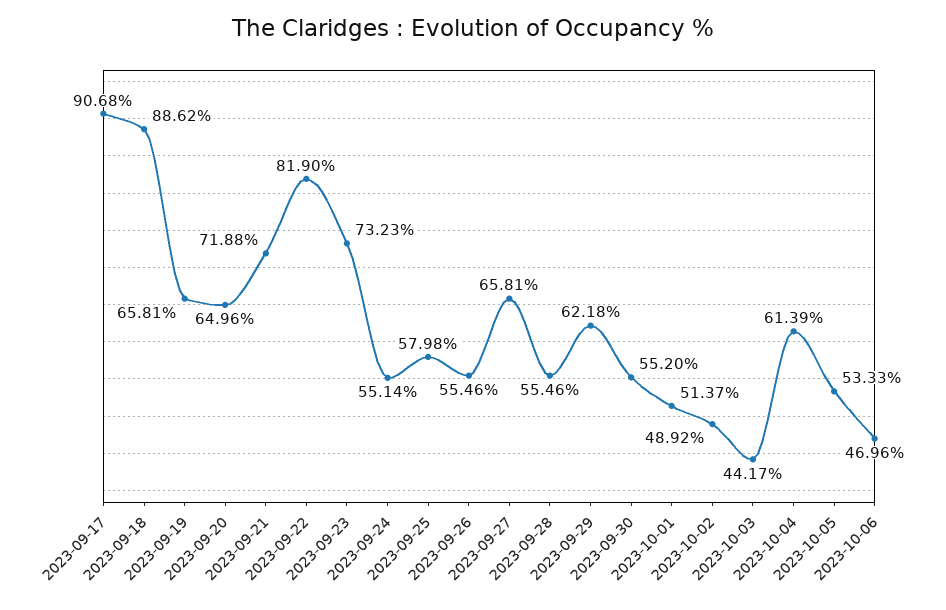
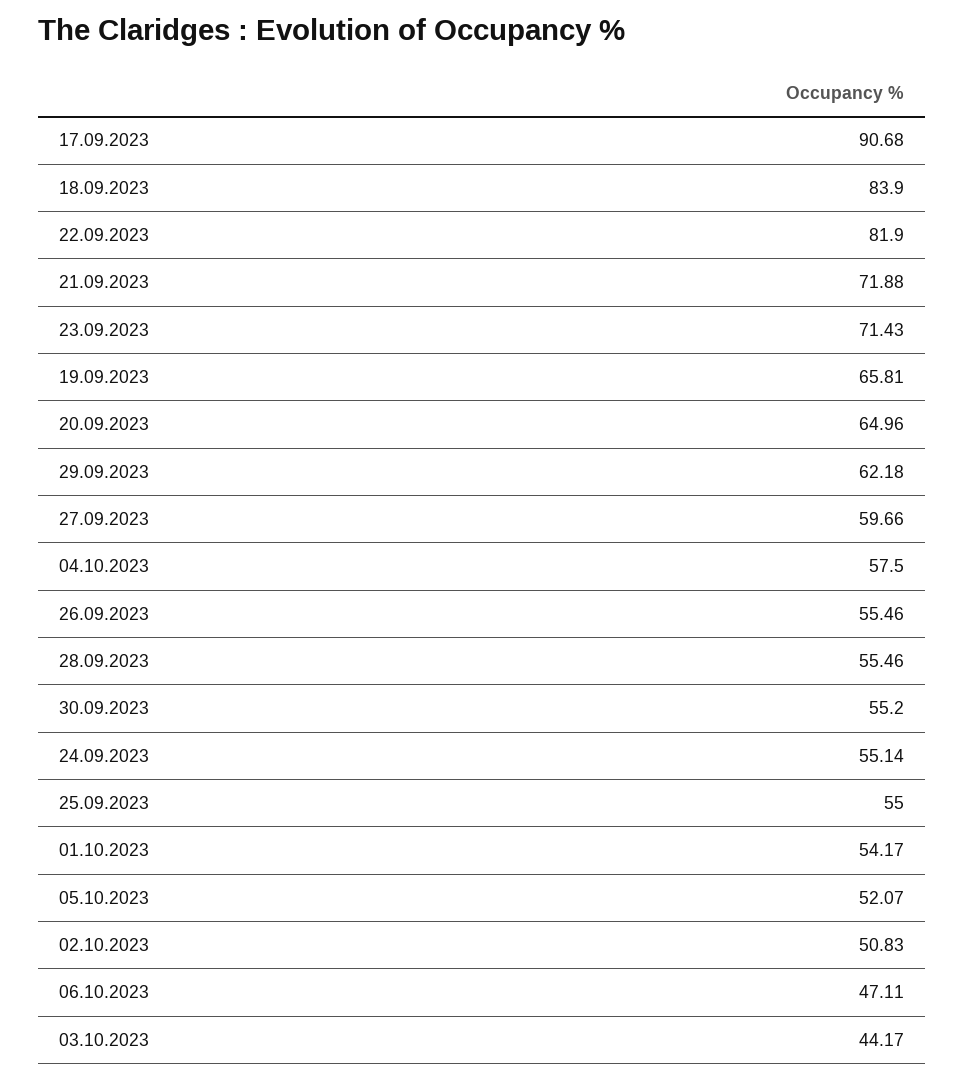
  {
    "2023-09-17": 90.68,
-   "2023-09-18": 88.62,
+   "2023-09-18": 83.9,
    "2023-09-19": 65.81,
    "2023-09-20": 64.96,
    "2023-09-21": 71.88,
    "2023-09-22": 81.9,
-   "2023-09-23": 73.23,
+   "2023-09-23": 71.43,
    "2023-09-24": 55.14,
-   "2023-09-25": 57.98,
+   "2023-09-25": 55,
    "2023-09-26": 55.46,
-   "2023-09-27": 65.81,
+   "2023-09-27": 59.66,
    "2023-09-28": 55.46,
    "2023-09-29": 62.18,
    "2023-09-30": 55.2,
-   "2023-10-01": 51.37,
+   "2023-10-01": 54.17,
-   "2023-10-02": 48.92,
+   "2023-10-02": 50.83,
    "2023-10-03": 44.17,
-   "2023-10-04": 61.39,
+   "2023-10-04": 57.5,
-   "2023-10-05": 53.33,
+   "2023-10-05": 52.07,
-   "2023-10-06": 46.96
+   "2023-10-06": 47.11
  }

